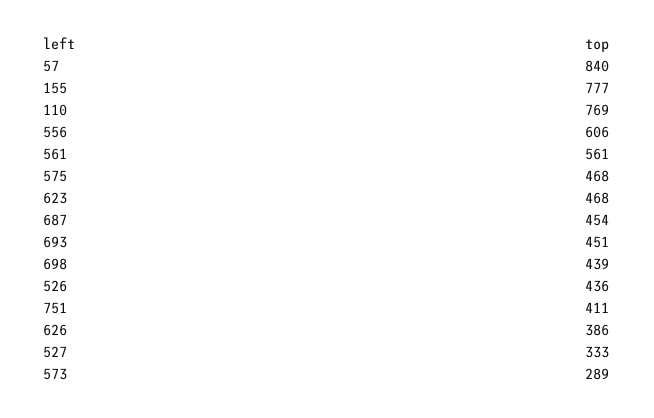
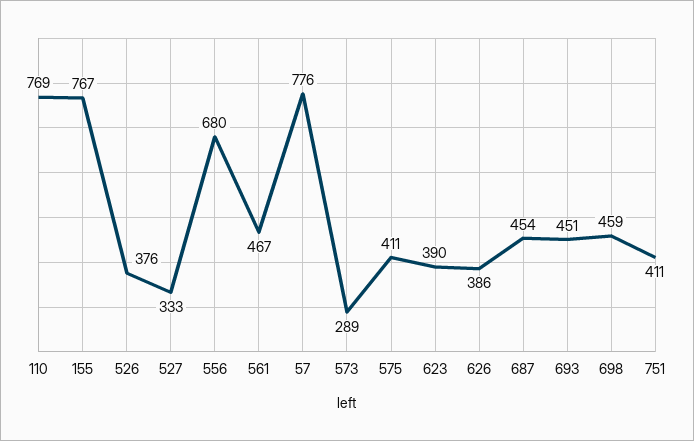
  {
-   "57": 840,
+   "57": 776,
-   "155": 777,
+   "155": 767,
    "110": 769,
-   "556": 606,
+   "556": 680,
-   "561": 561,
+   "561": 467,
-   "575": 468,
+   "575": 411,
-   "623": 468,
+   "623": 390,
    "687": 454,
    "693": 451,
-   "698": 439,
+   "698": 459,
-   "526": 436,
+   "526": 376,
    "751": 411,
    "626": 386,
    "527": 333,
    "573": 289
  }

